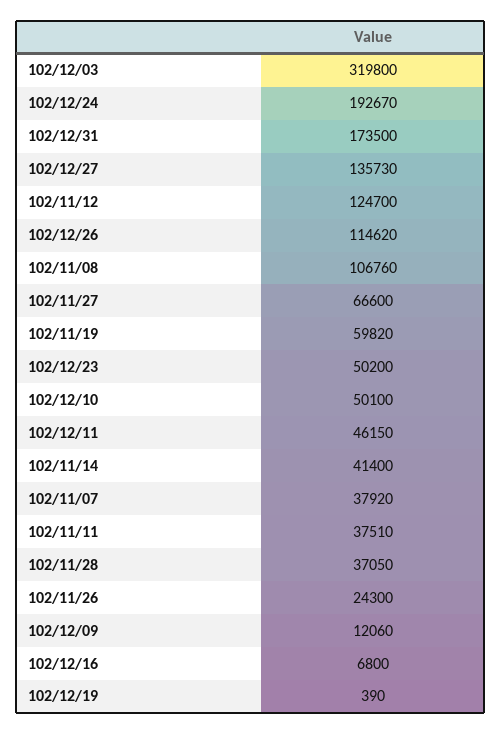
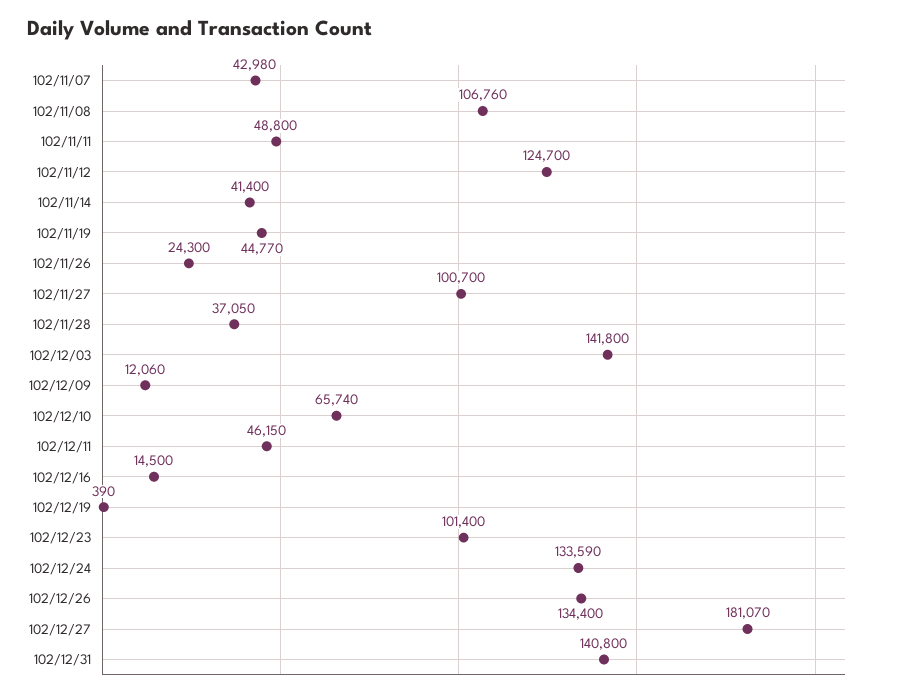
  {
-   "102/12/03": 319800,
+   "102/12/03": 141800,
-   "102/12/24": 192670,
+   "102/12/24": 133590,
-   "102/12/31": 173500,
+   "102/12/31": 140800,
-   "102/12/27": 135730,
+   "102/12/27": 181070,
    "102/11/12": 124700,
-   "102/12/26": 114620,
+   "102/12/26": 134400,
    "102/11/08": 106760,
-   "102/11/27": 66600,
+   "102/11/27": 100700,
-   "102/11/19": 59820,
+   "102/11/19": 44770,
-   "102/12/23": 50200,
+   "102/12/23": 101400,
-   "102/12/10": 50100,
+   "102/12/10": 65740,
    "102/12/11": 46150,
    "102/11/14": 41400,
-   "102/11/07": 37920,
+   "102/11/07": 42980,
-   "102/11/11": 37510,
+   "102/11/11": 48800,
    "102/11/28": 37050,
    "102/11/26": 24300,
    "102/12/09": 12060,
-   "102/12/16": 6800,
+   "102/12/16": 14500,
    "102/12/19": 390
  }

